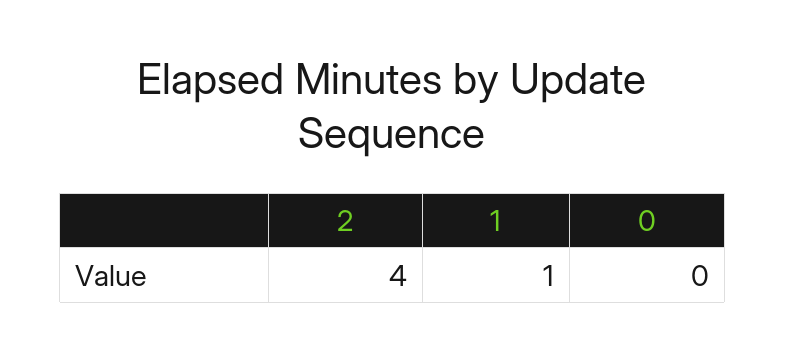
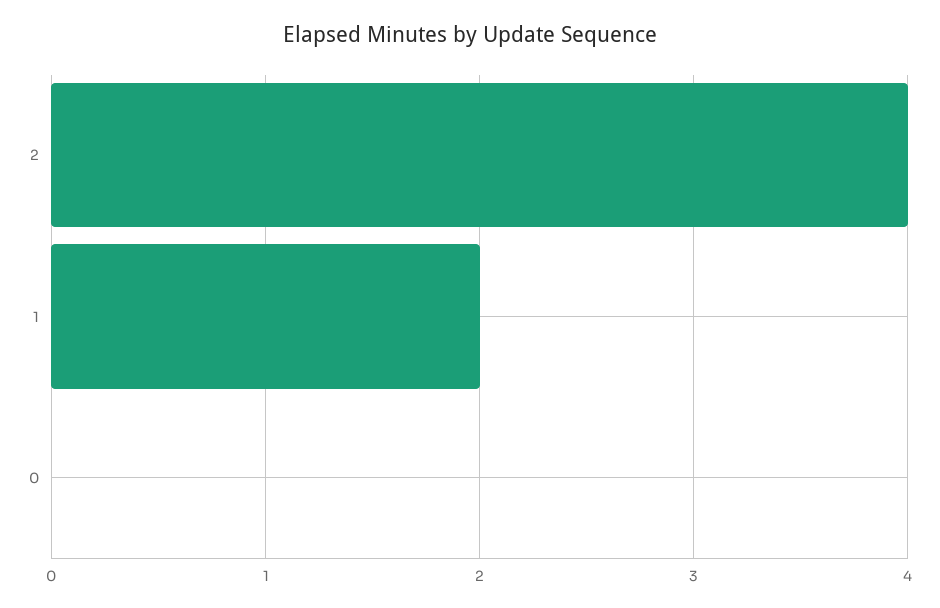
  {
    "2": 4,
-   "1": 1,
+   "1": 2,
    "0": 0
  }

